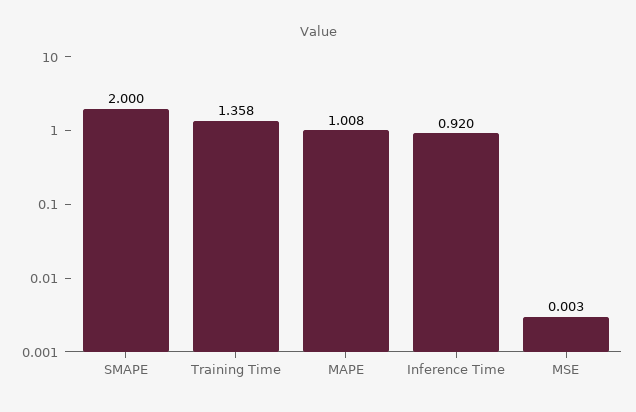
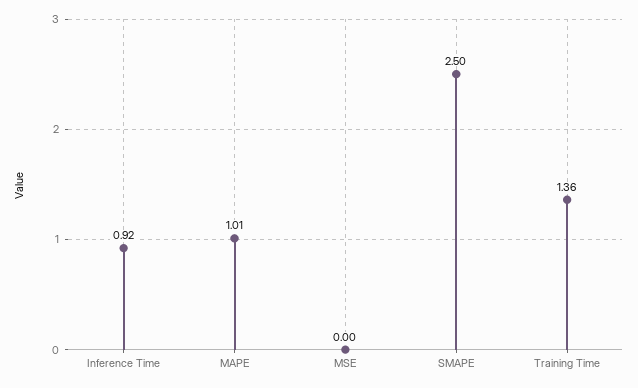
  {
-   "SMAPE": 2,
+   "SMAPE": 2.5,
    "Training Time": 1.358,
    "MAPE": 1.008,
    "Inference Time": 0.92,
    "MSE": 0.003
  }

